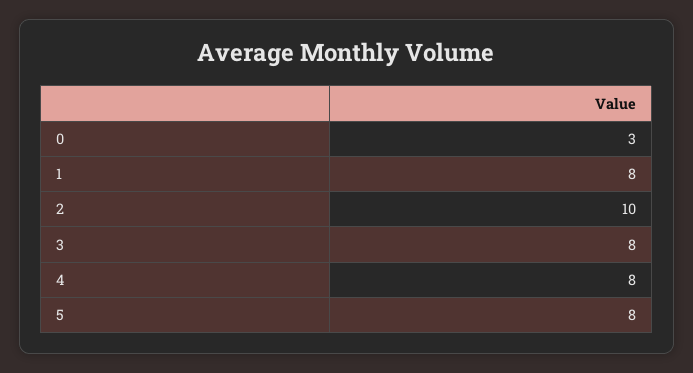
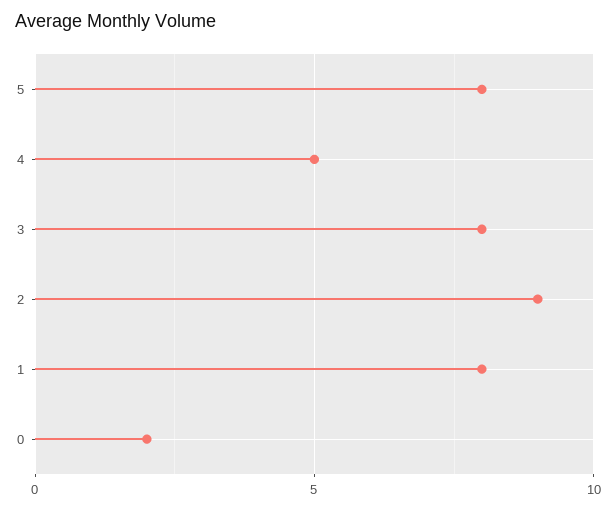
  {
-   "0": 3,
+   "0": 2,
    "1": 8,
-   "2": 10,
+   "2": 9,
    "3": 8,
-   "4": 8,
+   "4": 5,
    "5": 8
  }

